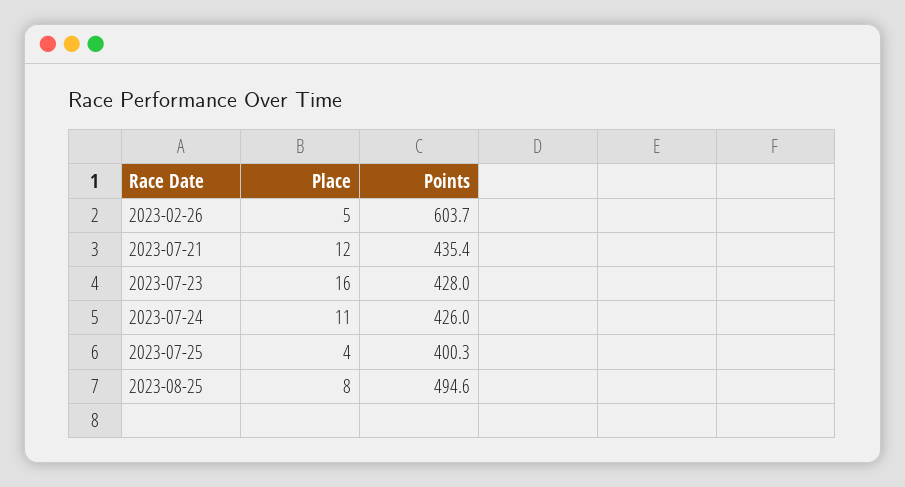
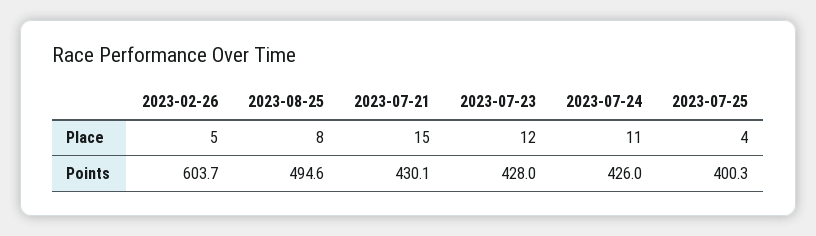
  {
    "Place": {
      "2023-02-26": 5,
-     "2023-07-21": 12,
+     "2023-07-21": 15,
-     "2023-07-23": 16,
+     "2023-07-23": 12,
      "2023-07-24": 11,
      "2023-07-25": 4,
      "2023-08-25": 8
    },
    "Points": {
      "2023-02-26": 603.7,
-     "2023-07-21": 435.4,
+     "2023-07-21": 430.1,
      "2023-07-23": 428,
      "2023-07-24": 426,
      "2023-07-25": 400.3,
      "2023-08-25": 494.6
    }
  }

